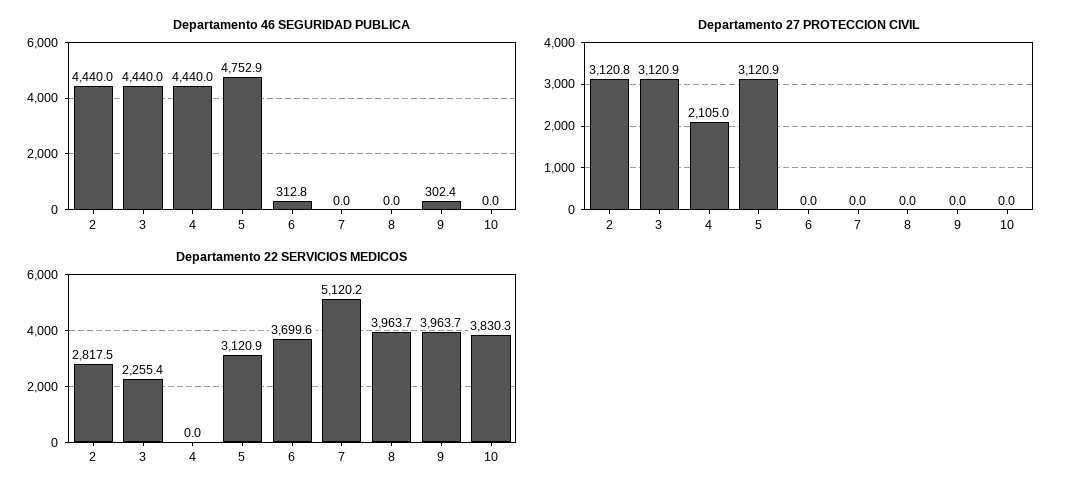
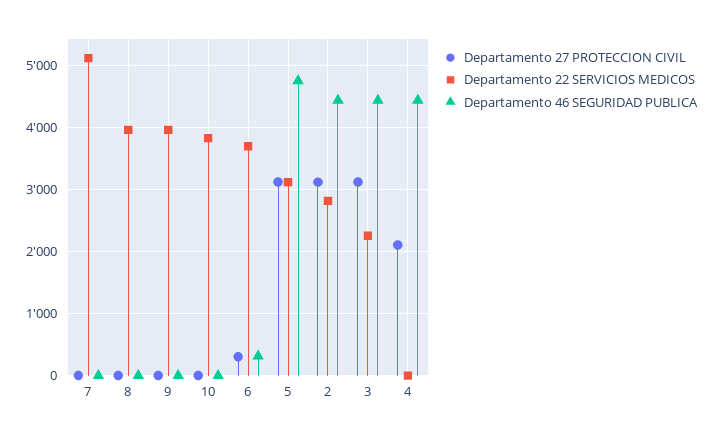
  {
    "Departamento 46 SEGURIDAD PUBLICA": {
      "2": 4440,
      "3": 4440,
      "4": 4440,
      "5": 4752.9,
      "6": 312.8,
      "7": 0,
      "8": 0,
-     "9": 302.4,
+     "9": 0,
      "10": 0
    },
    "Departamento 27 PROTECCION CIVIL": {
      "2": 3120.8,
      "3": 3120.9,
      "4": 2105,
      "5": 3120.9,
-     "6": 0,
+     "6": 300,
      "7": 0,
      "8": 0,
      "9": 0,
      "10": 0
    },
    "Departamento 22 SERVICIOS MEDICOS": {
      "2": 2817.5,
      "3": 2255.4,
      "4": 0,
      "5": 3120.9,
      "6": 3699.6,
      "7": 5120.2,
      "8": 3963.7,
      "9": 3963.7,
      "10": 3830.3
    }
  }

